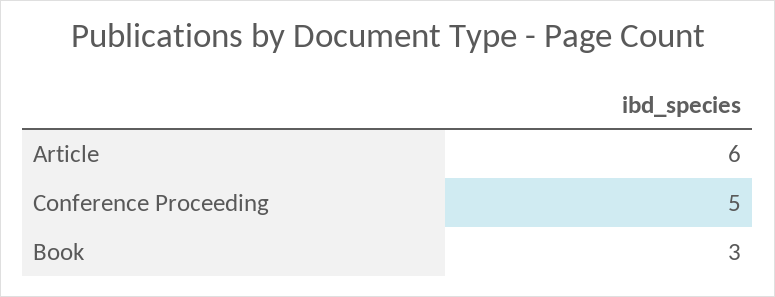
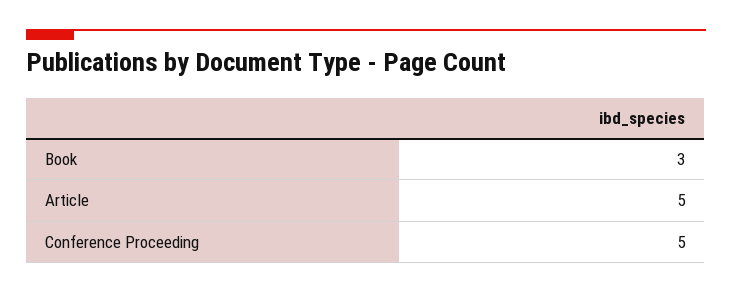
  {
-   "Article": 6,
+   "Article": 5,
    "Conference Proceeding": 5,
    "Book": 3
  }

